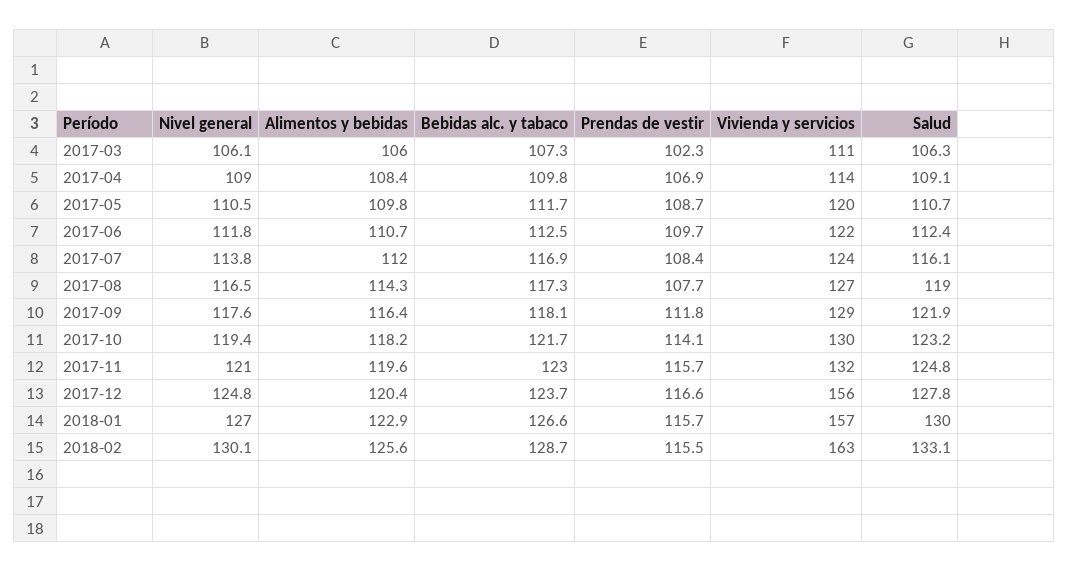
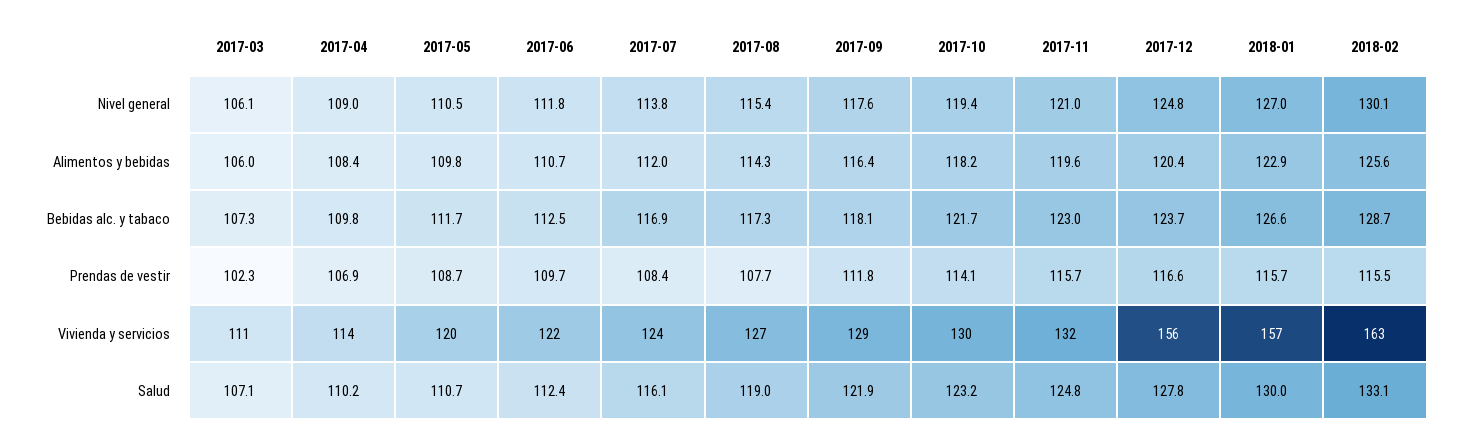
  {
    "Nivel general": {
      "2017-03": 106.1,
      "2017-04": 109,
      "2017-05": 110.5,
      "2017-06": 111.8,
      "2017-07": 113.8,
-     "2017-08": 116.5,
+     "2017-08": 115.4,
      "2017-09": 117.6,
      "2017-10": 119.4,
      "2017-11": 121,
      "2017-12": 124.8,
      "2018-01": 127,
      "2018-02": 130.1
    },
    "Alimentos y bebidas": {
      "2017-03": 106,
      "2017-04": 108.4,
      "2017-05": 109.8,
      "2017-06": 110.7,
      "2017-07": 112,
      "2017-08": 114.3,
      "2017-09": 116.4,
      "2017-10": 118.2,
      "2017-11": 119.6,
      "2017-12": 120.4,
      "2018-01": 122.9,
      "2018-02": 125.6
    },
    "Bebidas alc. y tabaco": {
      "2017-03": 107.3,
      "2017-04": 109.8,
      "2017-05": 111.7,
      "2017-06": 112.5,
      "2017-07": 116.9,
      "2017-08": 117.3,
      "2017-09": 118.1,
      "2017-10": 121.7,
      "2017-11": 123,
      "2017-12": 123.7,
      "2018-01": 126.6,
      "2018-02": 128.7
    },
    "Prendas de vestir": {
      "2017-03": 102.3,
      "2017-04": 106.9,
      "2017-05": 108.7,
      "2017-06": 109.7,
      "2017-07": 108.4,
      "2017-08": 107.7,
      "2017-09": 111.8,
      "2017-10": 114.1,
      "2017-11": 115.7,
      "2017-12": 116.6,
      "2018-01": 115.7,
      "2018-02": 115.5
    },
    "Vivienda y servicios": {
      "2017-03": 111,
      "2017-04": 114,
      "2017-05": 120,
      "2017-06": 122,
      "2017-07": 124,
      "2017-08": 127,
      "2017-09": 129,
      "2017-10": 130,
      "2017-11": 132,
      "2017-12": 156,
      "2018-01": 157,
      "2018-02": 163
    },
    "Salud": {
-     "2017-03": 106.3,
+     "2017-03": 107.1,
-     "2017-04": 109.1,
+     "2017-04": 110.2,
      "2017-05": 110.7,
      "2017-06": 112.4,
      "2017-07": 116.1,
      "2017-08": 119,
      "2017-09": 121.9,
      "2017-10": 123.2,
      "2017-11": 124.8,
      "2017-12": 127.8,
      "2018-01": 130,
      "2018-02": 133.1
    }
  }

